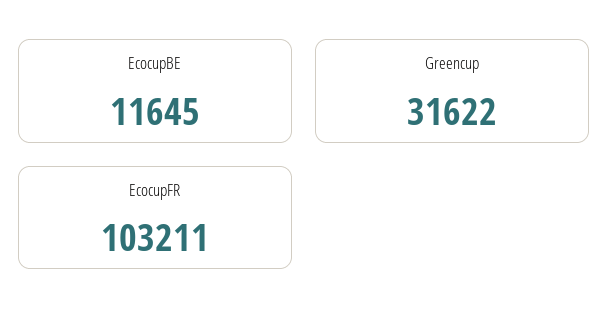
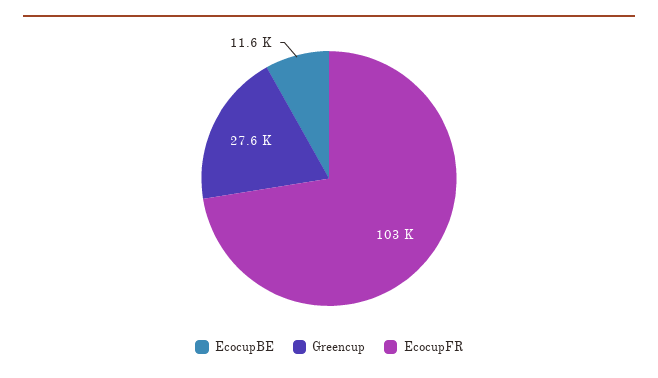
  {
    "EcocupBE": 11645,
-   "Greencup": 31622,
+   "Greencup": 27600,
    "EcocupFR": 103211
  }

